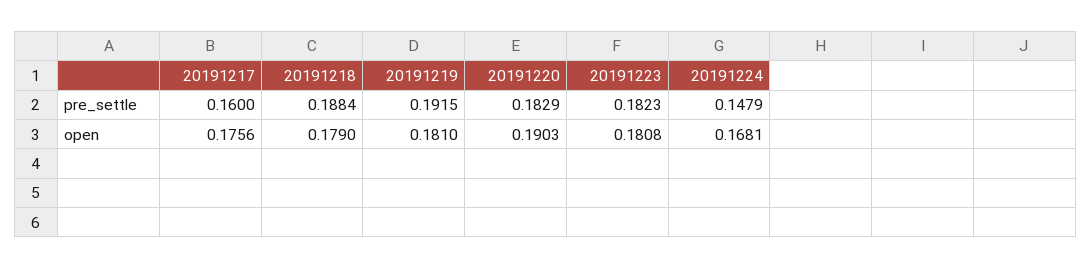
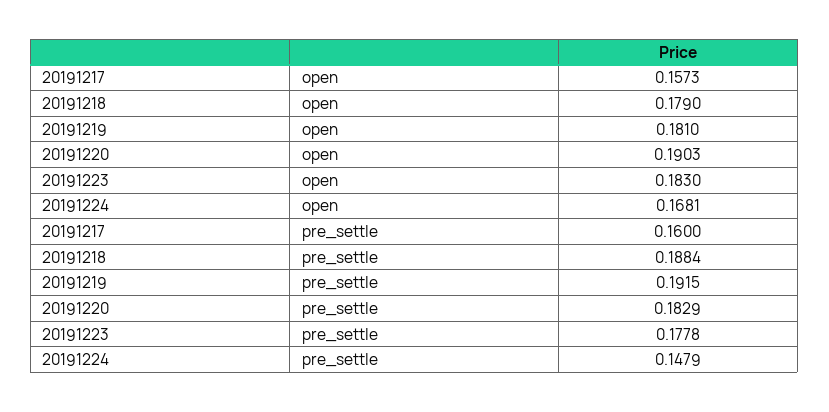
  {
    "20191217": {
      "pre_settle": 0.16,
-     "open": 0.1756
+     "open": 0.1573
    },
    "20191218": {
      "pre_settle": 0.1884,
      "open": 0.179
    },
    "20191219": {
      "pre_settle": 0.1915,
      "open": 0.181
    },
    "20191220": {
      "pre_settle": 0.1829,
      "open": 0.1903
    },
    "20191223": {
-     "pre_settle": 0.1823,
+     "pre_settle": 0.1778,
-     "open": 0.1808
+     "open": 0.183
    },
    "20191224": {
      "pre_settle": 0.1479,
      "open": 0.1681
    }
  }

